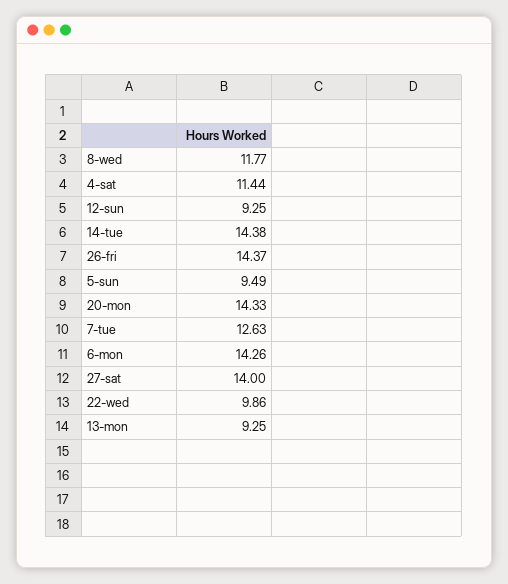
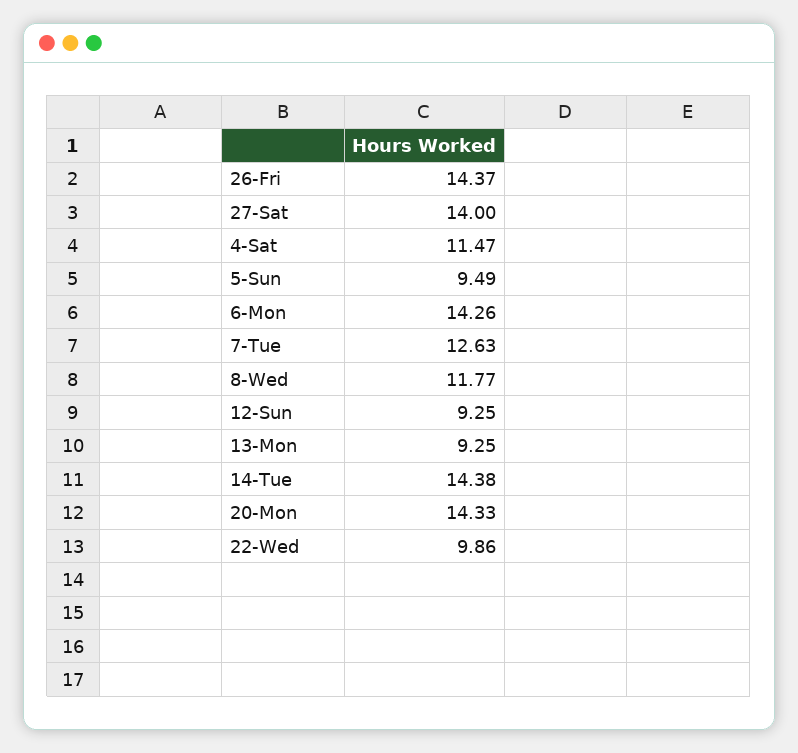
  {
    "8-wed": 11.77,
-   "4-sat": 11.44,
+   "4-sat": 11.47,
    "12-sun": 9.25,
    "14-tue": 14.38,
    "26-fri": 14.37,
    "5-sun": 9.49,
    "20-mon": 14.33,
    "7-tue": 12.63,
    "6-mon": 14.26,
    "27-sat": 14,
    "22-wed": 9.86,
    "13-mon": 9.25
  }

